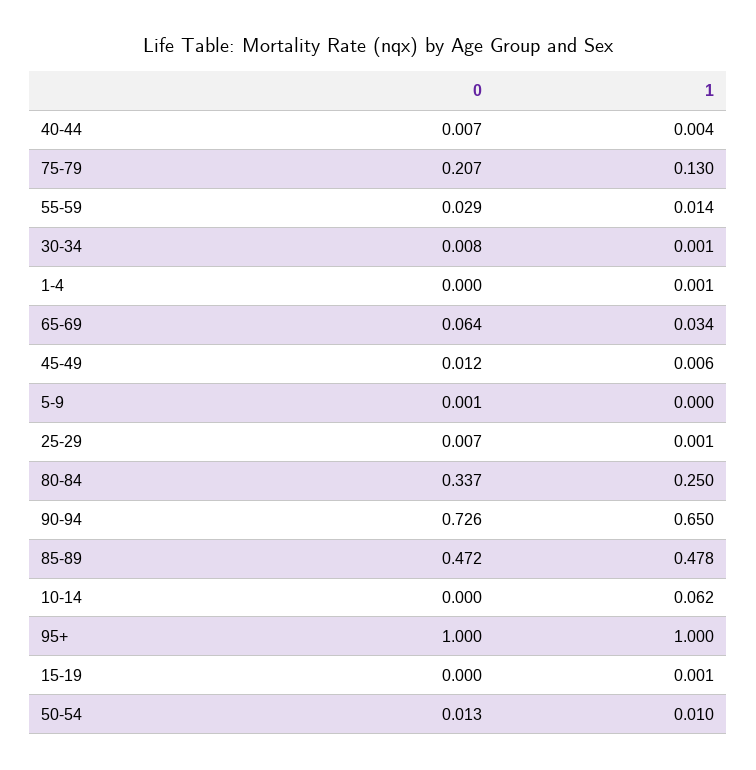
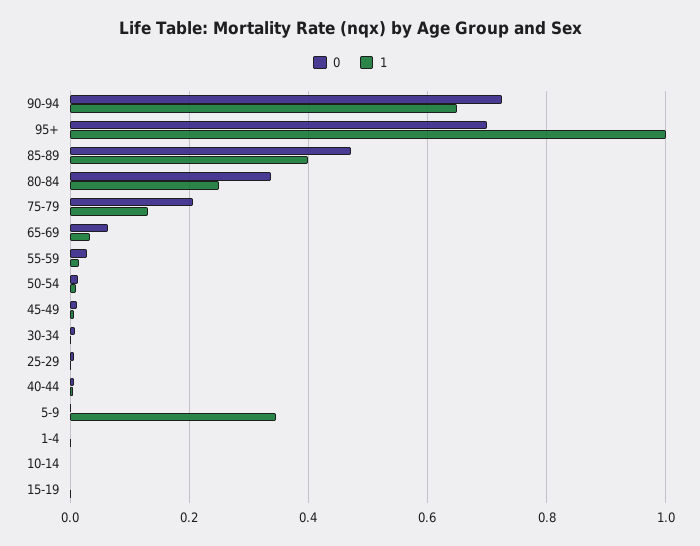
  {
    "0": {
      "40-44": 0.007,
      "75-79": 0.207,
      "55-59": 0.029,
      "30-34": 0.008,
      "1-4": 0,
      "65-69": 0.064,
      "45-49": 0.012,
      "5-9": 0.001,
      "25-29": 0.007,
      "80-84": 0.337,
      "90-94": 0.726,
      "85-89": 0.472,
      "10-14": 0,
-     "95+": 1,
+     "95+": 0.7,
      "15-19": 0,
      "50-54": 0.013
    },
    "1": {
      "40-44": 0.004,
      "75-79": 0.13,
      "55-59": 0.014,
      "30-34": 0.001,
      "1-4": 0.001,
      "65-69": 0.034,
      "45-49": 0.006,
-     "5-9": 0,
+     "5-9": 0.34,
      "25-29": 0.001,
      "80-84": 0.25,
      "90-94": 0.65,
-     "85-89": 0.478,
+     "85-89": 0.4,
-     "10-14": 0.062,
+     "10-14": 0,
      "95+": 1,
      "15-19": 0.001,
      "50-54": 0.01
    }
  }

